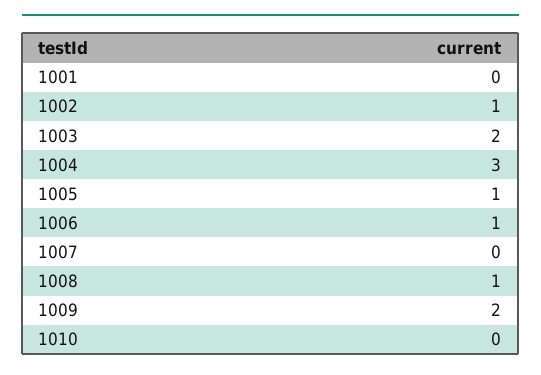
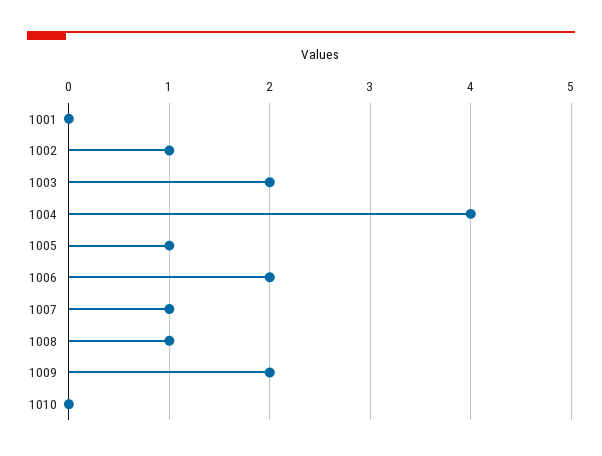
  {
    "1001": 0,
    "1002": 1,
    "1003": 2,
-   "1004": 3,
+   "1004": 4,
    "1005": 1,
-   "1006": 1,
+   "1006": 2,
-   "1007": 0,
+   "1007": 1,
    "1008": 1,
    "1009": 2,
    "1010": 0
  }

